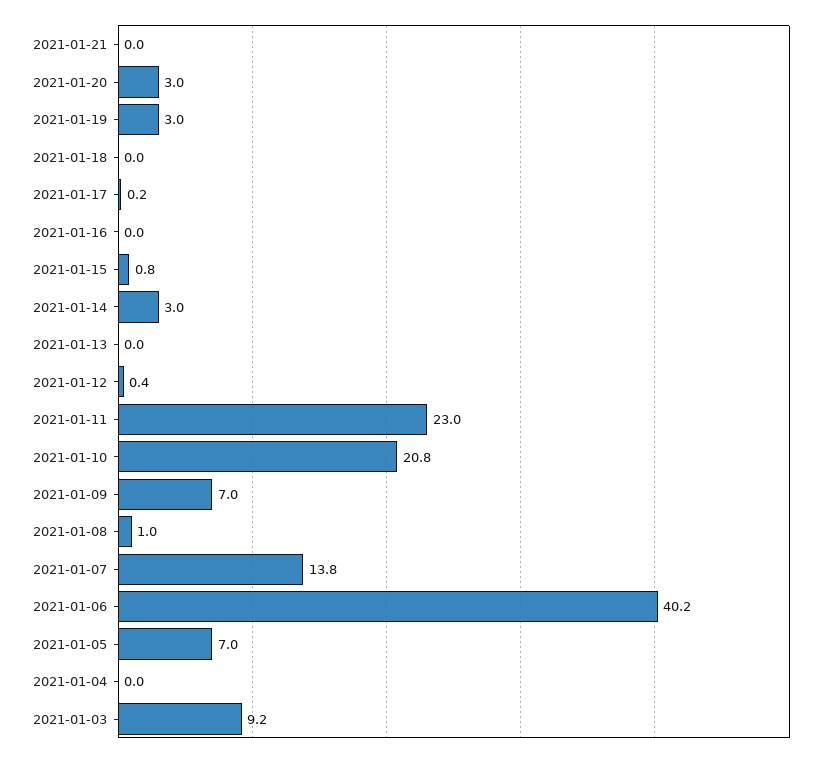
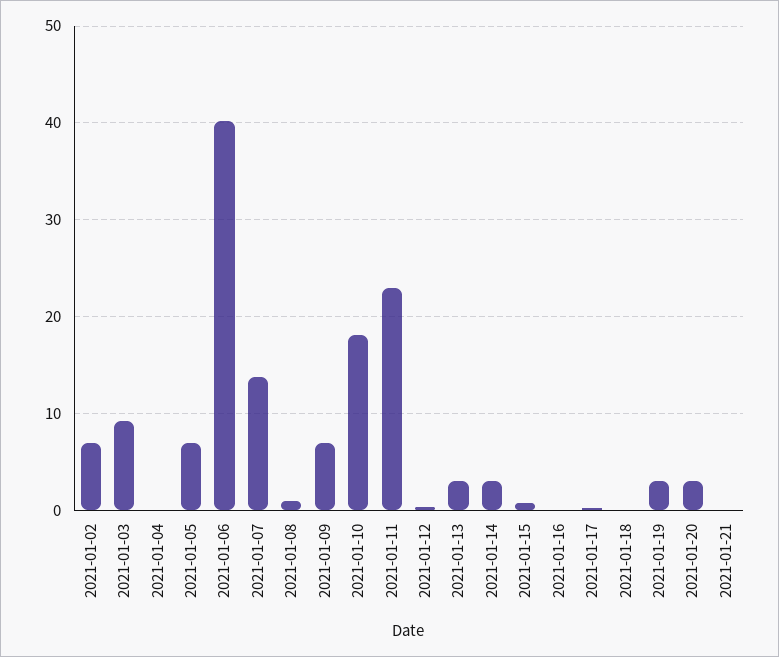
  {
    "2021-01-21": 0,
    "2021-01-20": 3,
    "2021-01-19": 3,
    "2021-01-18": 0,
    "2021-01-17": 0.2,
    "2021-01-16": 0,
    "2021-01-15": 0.8,
    "2021-01-14": 3,
-   "2021-01-13": 0,
+   "2021-01-13": 3,
    "2021-01-12": 0.4,
    "2021-01-11": 23,
-   "2021-01-10": 20.8,
+   "2021-01-10": 18,
    "2021-01-09": 7,
    "2021-01-08": 1,
    "2021-01-07": 13.8,
    "2021-01-06": 40.2,
    "2021-01-05": 7,
    "2021-01-04": 0,
-   "2021-01-03": 9.2
+   "2021-01-03": 9.2,
+   "2021-01-02": 7
  }

